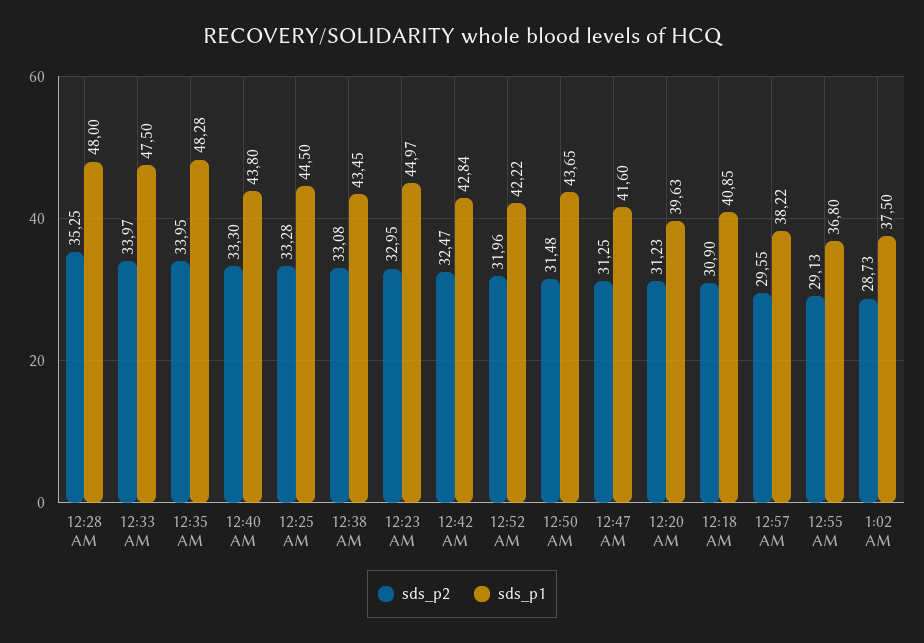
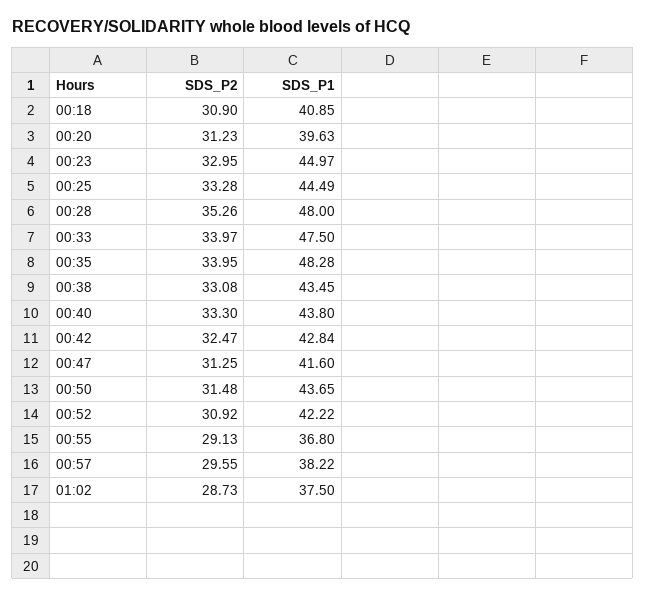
  {
    "sds_p2": {
-     "12:28 AM": 35.25,
+     "12:28 AM": 35.26,
      "12:33 AM": 33.97,
      "12:35 AM": 33.95,
      "12:40 AM": 33.3,
      "12:25 AM": 33.28,
      "12:38 AM": 33.08,
      "12:23 AM": 32.95,
      "12:42 AM": 32.47,
-     "12:52 AM": 31.96,
+     "12:52 AM": 30.92,
      "12:50 AM": 31.48,
      "12:47 AM": 31.25,
      "12:20 AM": 31.23,
      "12:18 AM": 30.9,
      "12:57 AM": 29.55,
      "12:55 AM": 29.13,
      "1:02 AM": 28.73
    },
    "sds_p1": {
      "12:28 AM": 48,
      "12:33 AM": 47.5,
      "12:35 AM": 48.28,
      "12:40 AM": 43.8,
-     "12:25 AM": 44.5,
+     "12:25 AM": 44.49,
      "12:38 AM": 43.45,
      "12:23 AM": 44.97,
      "12:42 AM": 42.84,
      "12:52 AM": 42.22,
      "12:50 AM": 43.65,
      "12:47 AM": 41.6,
      "12:20 AM": 39.63,
      "12:18 AM": 40.85,
      "12:57 AM": 38.22,
      "12:55 AM": 36.8,
      "1:02 AM": 37.5
    }
  }

